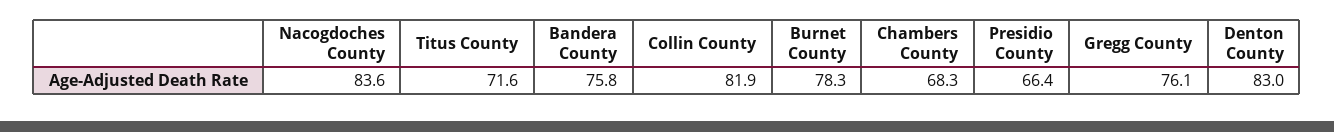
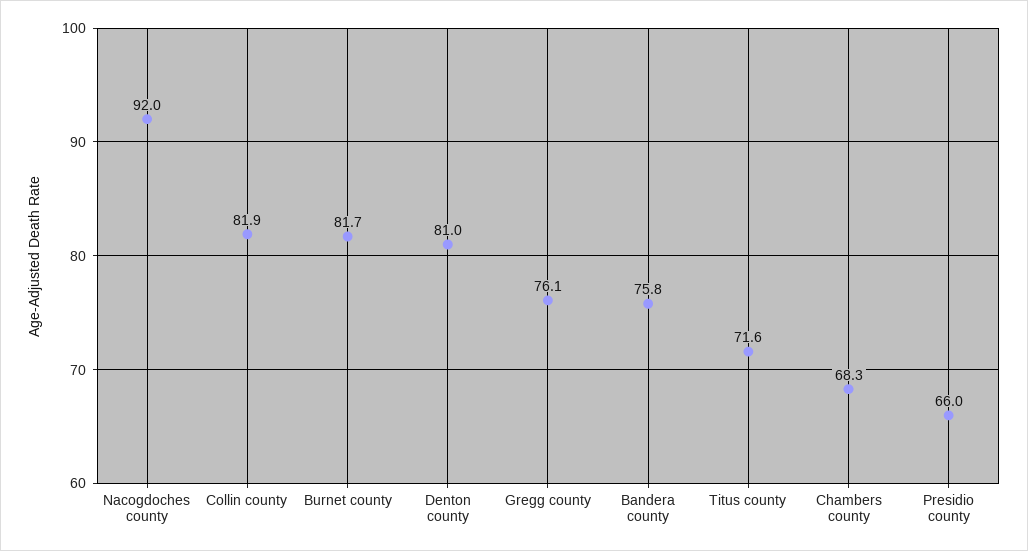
  {
-   "Nacogdoches County": 83.6,
+   "Nacogdoches County": 92,
    "Titus County": 71.6,
    "Bandera County": 75.8,
    "Collin County": 81.9,
-   "Burnet County": 78.3,
+   "Burnet County": 81.7,
    "Chambers County": 68.3,
-   "Presidio County": 66.4,
+   "Presidio County": 66,
    "Gregg County": 76.1,
-   "Denton County": 83
+   "Denton County": 81
  }

